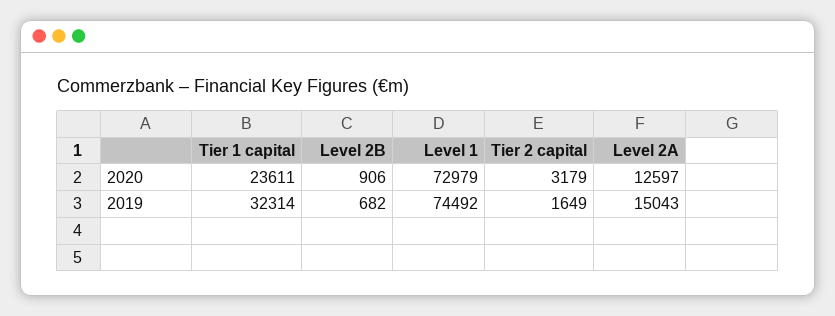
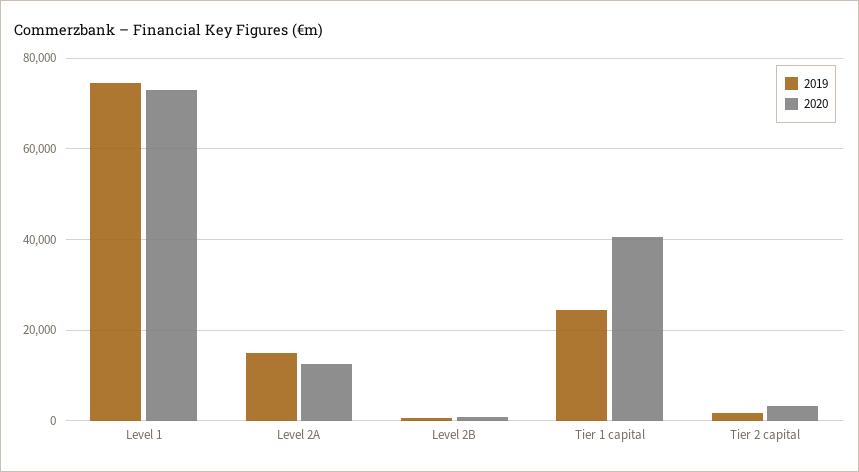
  {
    "2020": {
-     "Tier 1 capital": 23611,
+     "Tier 1 capital": 40000,
      "Level 2B": 906,
      "Level 1": 72979,
      "Tier 2 capital": 3179,
      "Level 2A": 12597
    },
    "2019": {
-     "Tier 1 capital": 32314,
+     "Tier 1 capital": 24000,
      "Level 2B": 682,
      "Level 1": 74492,
      "Tier 2 capital": 1649,
      "Level 2A": 15043
    }
  }

